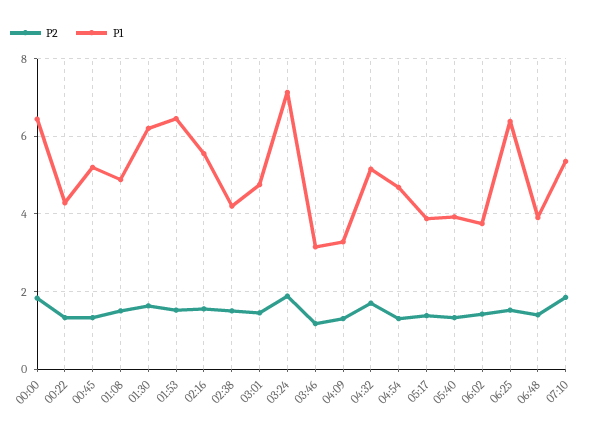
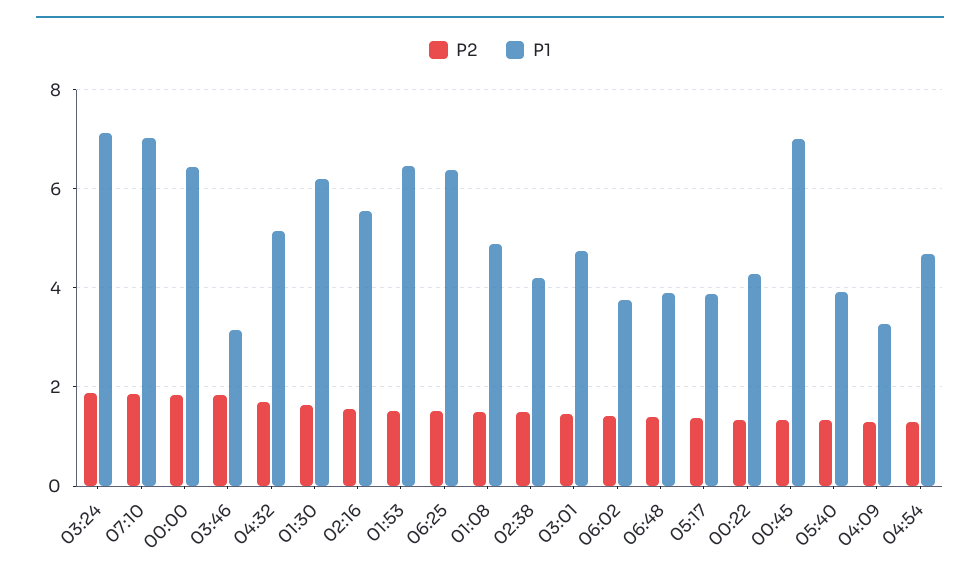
  {
    "P2": {
      "00:00": 1.8,
      "00:22": 1.4,
      "00:45": 1.4,
      "01:08": 1.6,
      "01:30": 1.6,
      "01:53": 1.6,
      "02:16": 1.6,
      "02:38": 1.6,
      "03:01": 1.4,
      "03:24": 1.8,
-     "03:46": 1.2,
+     "03:46": 1.8,
      "04:09": 1.4,
      "04:32": 1.8,
      "04:54": 1.4,
      "05:17": 1.4,
      "05:40": 1.4,
      "06:02": 1.4,
      "06:25": 1.6,
      "06:48": 1.4,
      "07:10": 1.8
    },
    "P1": {
      "00:00": 6.4,
      "00:22": 4.2,
-     "00:45": 5.2,
+     "00:45": 7,
      "01:08": 4.8,
      "01:30": 6.2,
      "01:53": 6.4,
      "02:16": 5.6,
      "02:38": 4.2,
      "03:01": 4.8,
      "03:24": 7.2,
      "03:46": 3.2,
      "04:09": 3.2,
      "04:32": 5.2,
      "04:54": 4.6,
      "05:17": 3.8,
      "05:40": 4,
      "06:02": 3.8,
      "06:25": 6.4,
      "06:48": 4,
-     "07:10": 5.4
+     "07:10": 7
    }
  }

